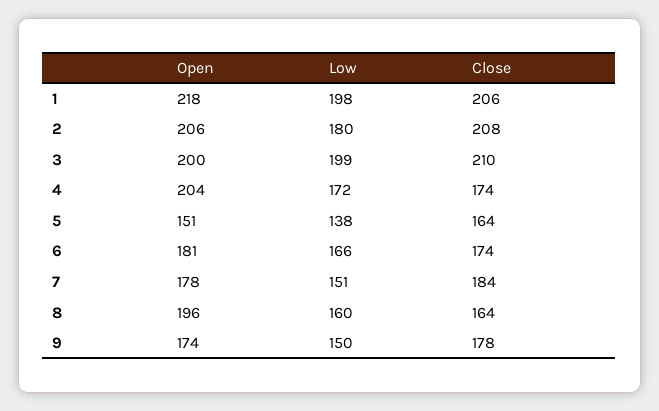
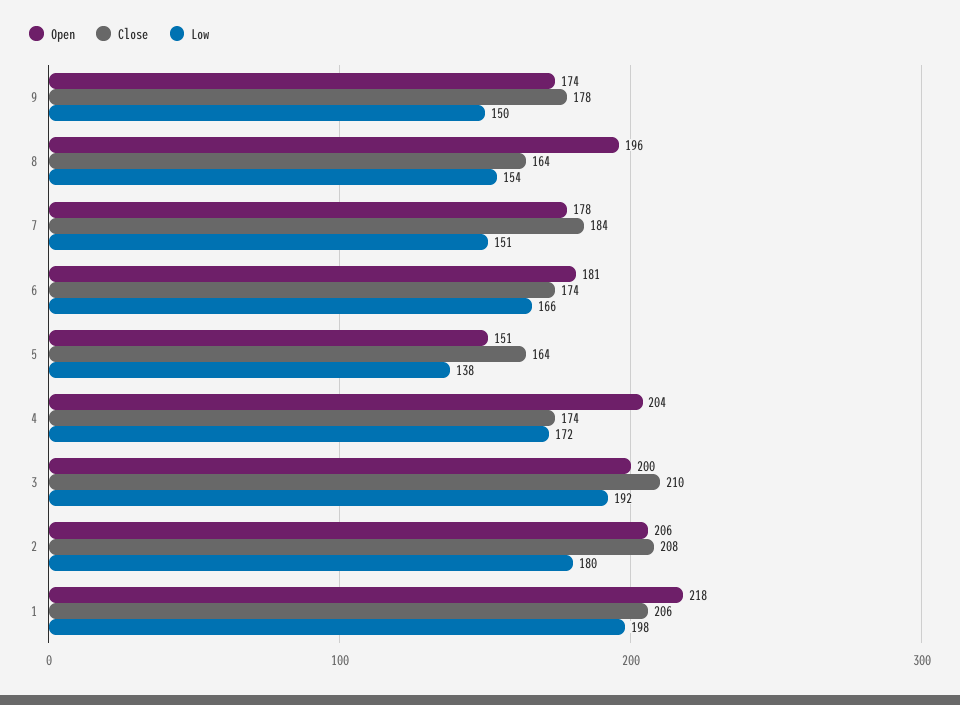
  {
    "Open": {
      "1": 218,
      "2": 206,
      "3": 200,
      "4": 204,
      "5": 151,
      "6": 181,
      "7": 178,
      "8": 196,
      "9": 174
    },
    "Low": {
      "1": 198,
      "2": 180,
-     "3": 199,
+     "3": 192,
      "4": 172,
      "5": 138,
      "6": 166,
      "7": 151,
-     "8": 160,
+     "8": 154,
      "9": 150
    },
    "Close": {
      "1": 206,
      "2": 208,
      "3": 210,
      "4": 174,
      "5": 164,
      "6": 174,
      "7": 184,
      "8": 164,
      "9": 178
    }
  }

